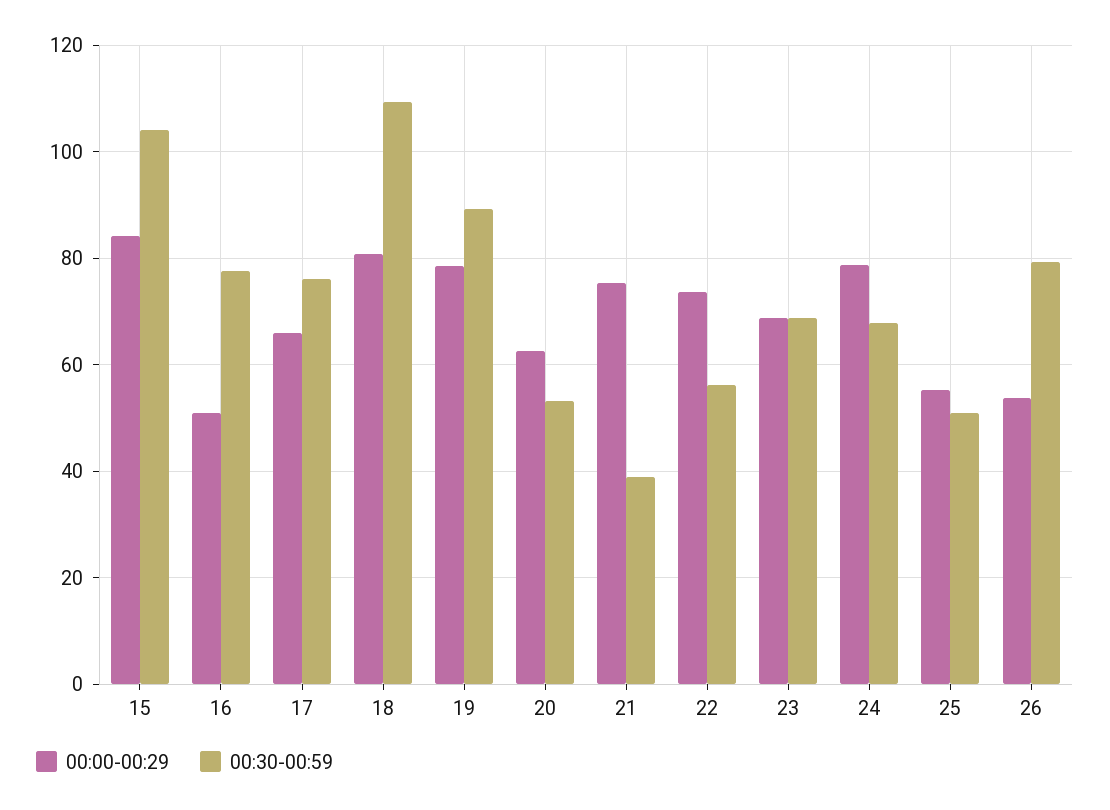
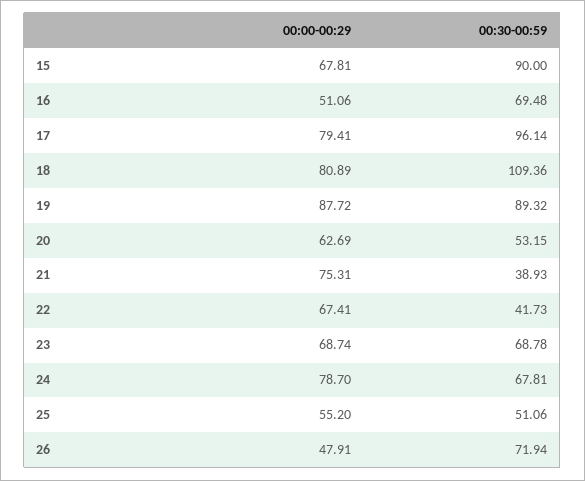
  {
    "00:00-00:29": {
-     "15": 84,
+     "15": 67.81,
      "16": 51.06,
-     "17": 66,
+     "17": 79.41,
      "18": 80.89,
-     "19": 78,
+     "19": 87.72,
      "20": 62.69,
      "21": 75.31,
-     "22": 74,
+     "22": 67.41,
      "23": 68.74,
      "24": 78.7,
      "25": 55.2,
-     "26": 54
+     "26": 47.91
    },
    "00:30-00:59": {
-     "15": 104,
+     "15": 90,
-     "16": 78,
+     "16": 69.48,
-     "17": 76,
+     "17": 96.14,
      "18": 109.36,
      "19": 89.32,
      "20": 53.15,
      "21": 38.93,
-     "22": 56,
+     "22": 41.73,
      "23": 68.78,
      "24": 67.81,
      "25": 51.06,
-     "26": 80
+     "26": 71.94
    }
  }

